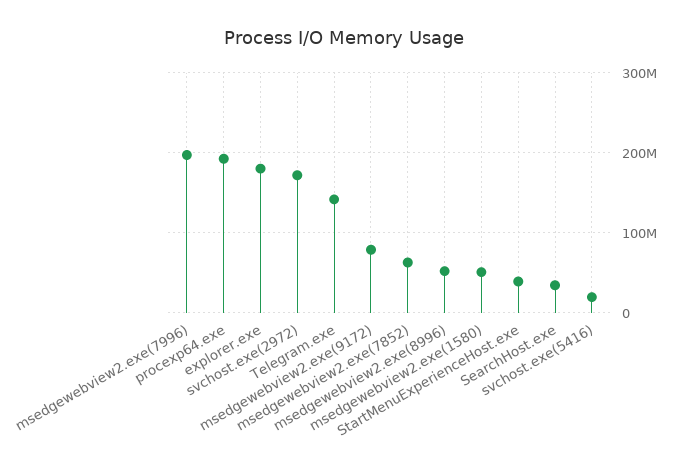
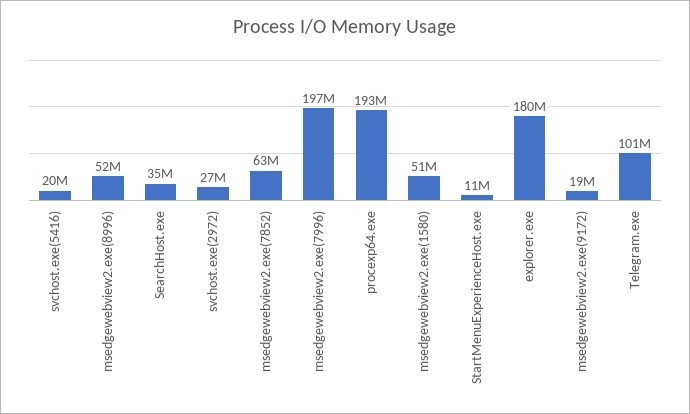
  {
    "msedgewebview2.exe(7996)": 197000000,
    "procexp64.exe": 193000000,
    "explorer.exe": 180000000,
-   "svchost.exe(2972)": 170000000,
+   "svchost.exe(2972)": 27000000,
-   "Telegram.exe": 140000000,
+   "Telegram.exe": 101000000,
-   "msedgewebview2.exe(9172)": 80000000,
+   "msedgewebview2.exe(9172)": 19000000,
    "msedgewebview2.exe(7852)": 63000000,
    "msedgewebview2.exe(8996)": 52000000,
    "msedgewebview2.exe(1580)": 51000000,
-   "StartMenuExperienceHost.exe": 40000000,
+   "StartMenuExperienceHost.exe": 11000000,
    "SearchHost.exe": 35000000,
    "svchost.exe(5416)": 20000000
  }

